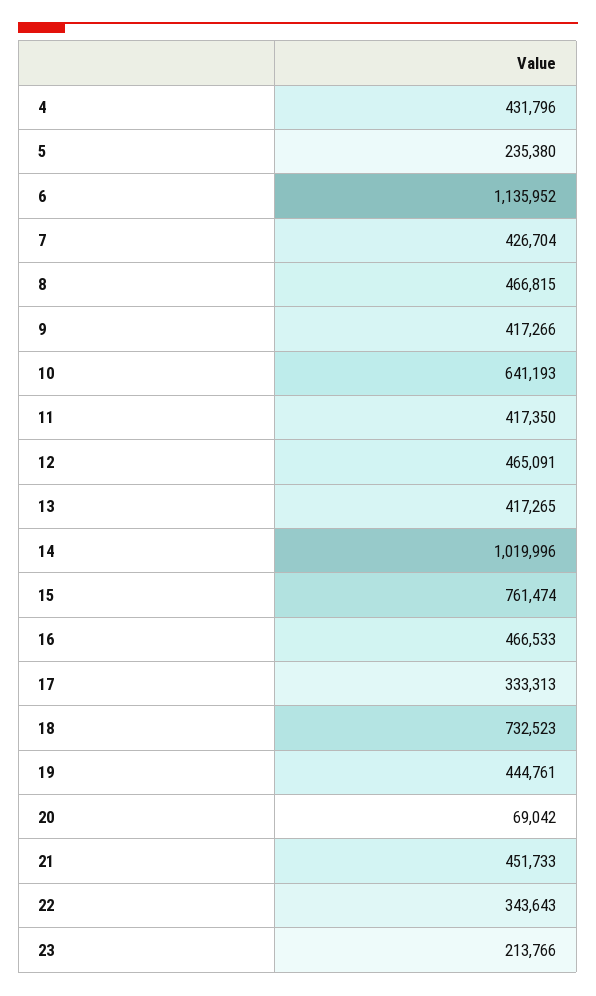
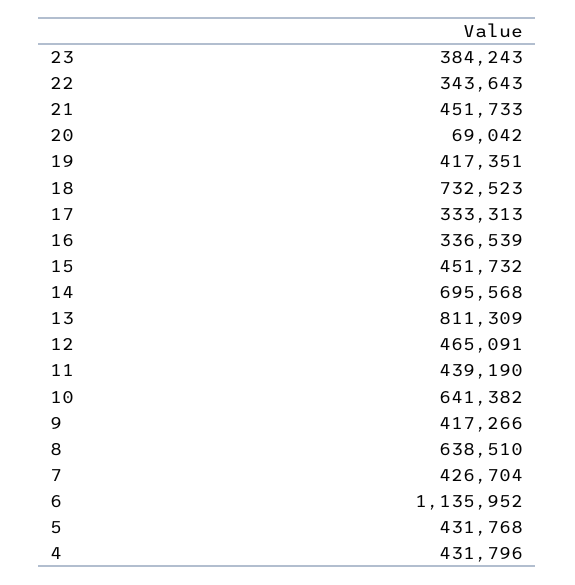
  {
    "4": 431796,
-   "5": 235380,
+   "5": 431768,
    "6": 1135952,
    "7": 426704,
-   "8": 466815,
+   "8": 638510,
    "9": 417266,
-   "10": 641193,
+   "10": 641382,
-   "11": 417350,
+   "11": 439190,
    "12": 465091,
-   "13": 417265,
+   "13": 811309,
-   "14": 1019996,
+   "14": 695568,
-   "15": 761474,
+   "15": 451732,
-   "16": 466533,
+   "16": 336539,
    "17": 333313,
    "18": 732523,
-   "19": 444761,
+   "19": 417351,
    "20": 69042,
    "21": 451733,
    "22": 343643,
-   "23": 213766
+   "23": 384243
  }

